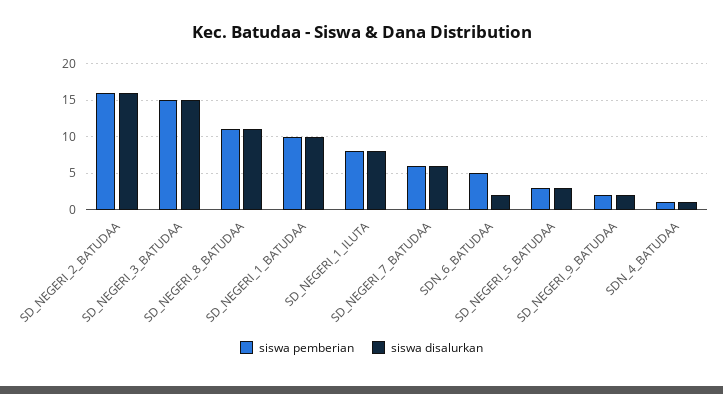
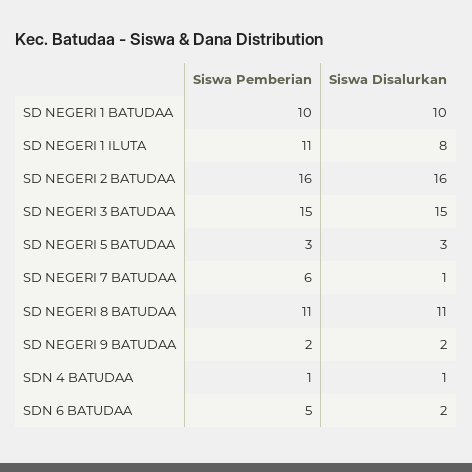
  {
    "siswa pemberian": {
      "SD_NEGERI_2_BATUDAA": 16,
      "SD_NEGERI_3_BATUDAA": 15,
      "SD_NEGERI_8_BATUDAA": 11,
      "SD_NEGERI_1_BATUDAA": 10,
-     "SD_NEGERI_1_ILUTA": 8,
+     "SD_NEGERI_1_ILUTA": 11,
      "SD_NEGERI_7_BATUDAA": 6,
      "SDN_6_BATUDAA": 5,
      "SD_NEGERI_5_BATUDAA": 3,
      "SD_NEGERI_9_BATUDAA": 2,
      "SDN_4_BATUDAA": 1
    },
    "siswa disalurkan": {
      "SD_NEGERI_2_BATUDAA": 16,
      "SD_NEGERI_3_BATUDAA": 15,
      "SD_NEGERI_8_BATUDAA": 11,
      "SD_NEGERI_1_BATUDAA": 10,
      "SD_NEGERI_1_ILUTA": 8,
-     "SD_NEGERI_7_BATUDAA": 6,
+     "SD_NEGERI_7_BATUDAA": 1,
      "SDN_6_BATUDAA": 2,
      "SD_NEGERI_5_BATUDAA": 3,
      "SD_NEGERI_9_BATUDAA": 2,
      "SDN_4_BATUDAA": 1
    }
  }

